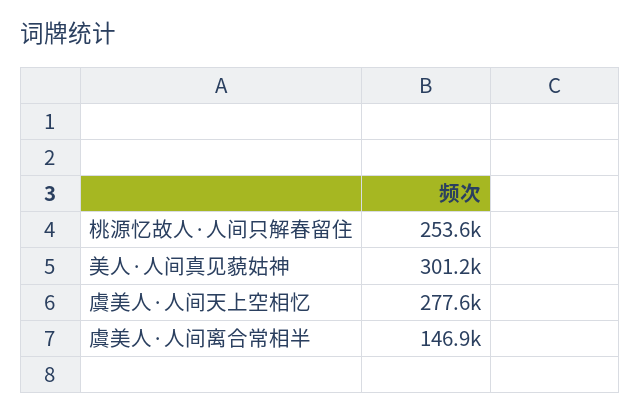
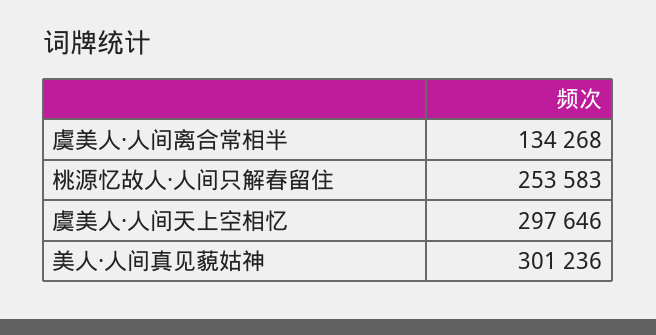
  {
    "桃源忆故人·人间只解春留住": 253583,
    "美人·人间真见藐姑神": 301236,
-   "虞美人·人间天上空相忆": 277600,
+   "虞美人·人间天上空相忆": 297646,
-   "虞美人·人间离合常相半": 146900
+   "虞美人·人间离合常相半": 134268
  }

